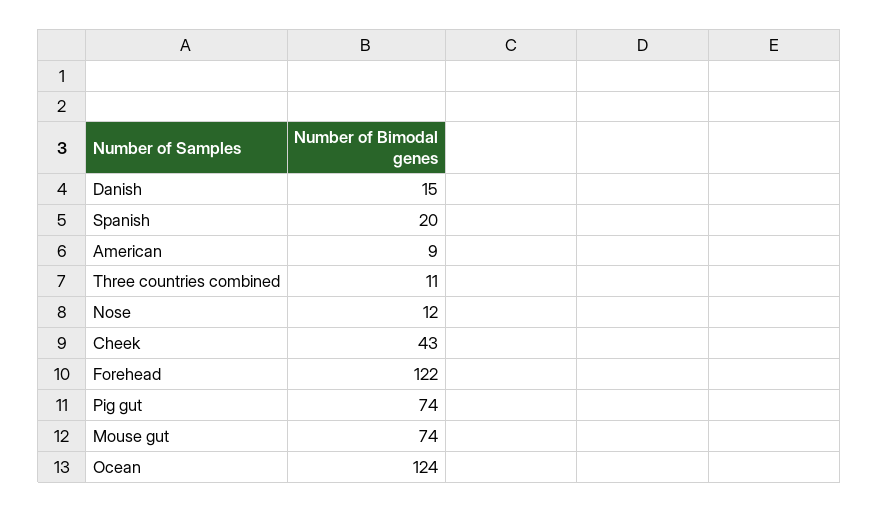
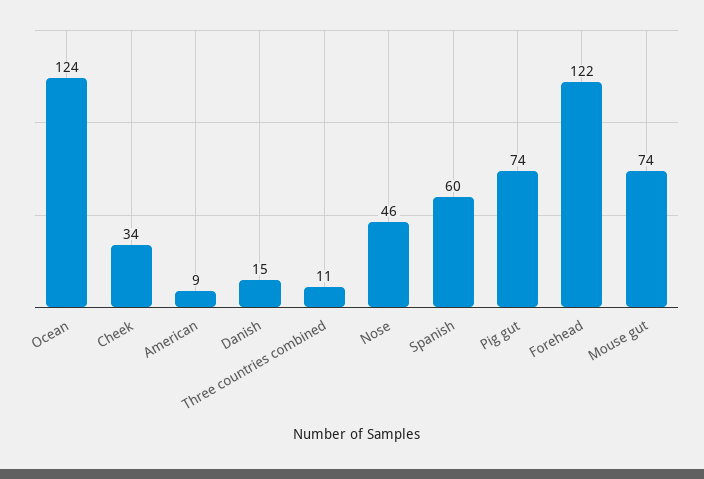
  {
    "Danish": 15,
-   "Spanish": 20,
+   "Spanish": 60,
    "American": 9,
    "Three countries combined": 11,
-   "Nose": 12,
+   "Nose": 46,
-   "Cheek": 43,
+   "Cheek": 34,
    "Forehead": 122,
    "Pig gut": 74,
    "Mouse gut": 74,
    "Ocean": 124
  }

